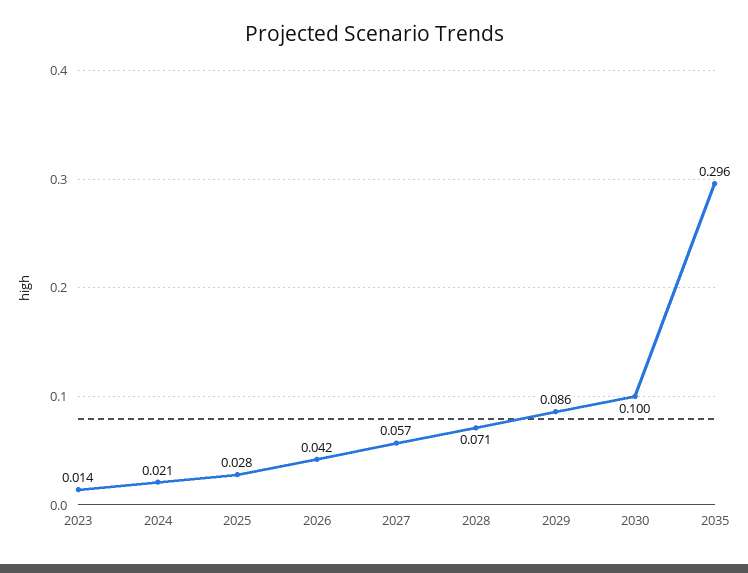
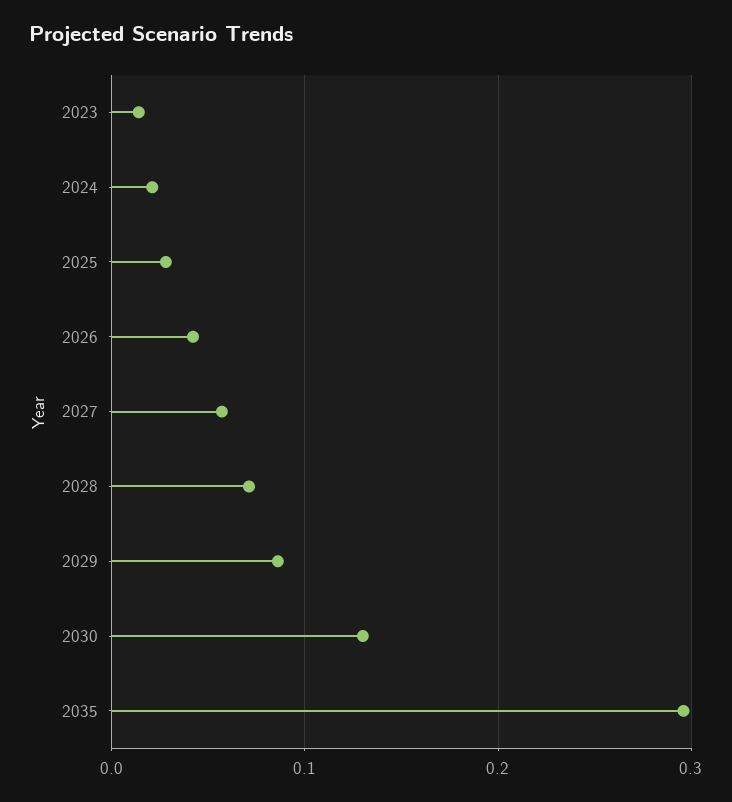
  {
    "2023": 0.014,
    "2024": 0.021,
    "2025": 0.028,
    "2026": 0.042,
    "2027": 0.057,
    "2028": 0.071,
    "2029": 0.086,
-   "2030": 0.1,
+   "2030": 0.13,
    "2035": 0.296
  }

